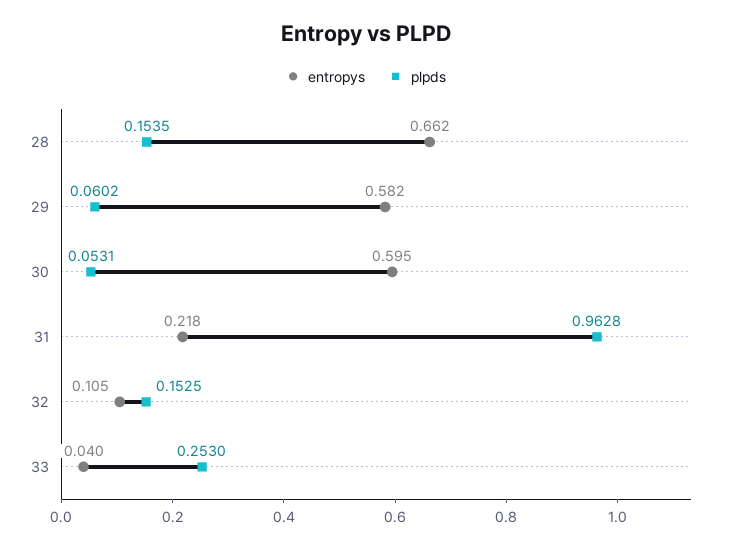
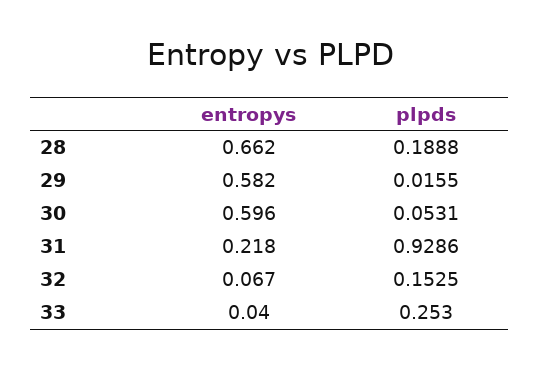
  {
    "entropys": {
      "28": 0.662,
      "29": 0.582,
-     "30": 0.595,
+     "30": 0.596,
      "31": 0.218,
-     "32": 0.105,
+     "32": 0.067,
      "33": 0.04
    },
    "plpds": {
-     "28": 0.1535,
+     "28": 0.1888,
-     "29": 0.0602,
+     "29": 0.0155,
      "30": 0.0531,
-     "31": 0.9628,
+     "31": 0.9286,
      "32": 0.1525,
      "33": 0.253
    }
  }

